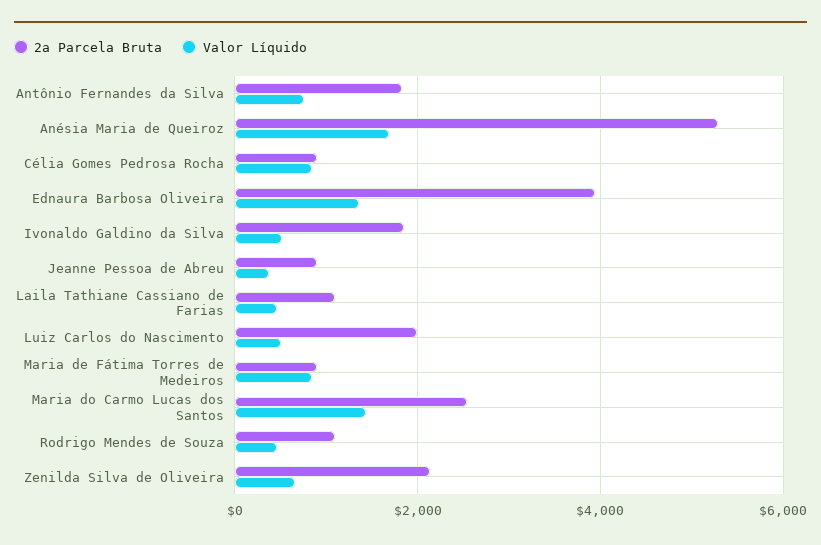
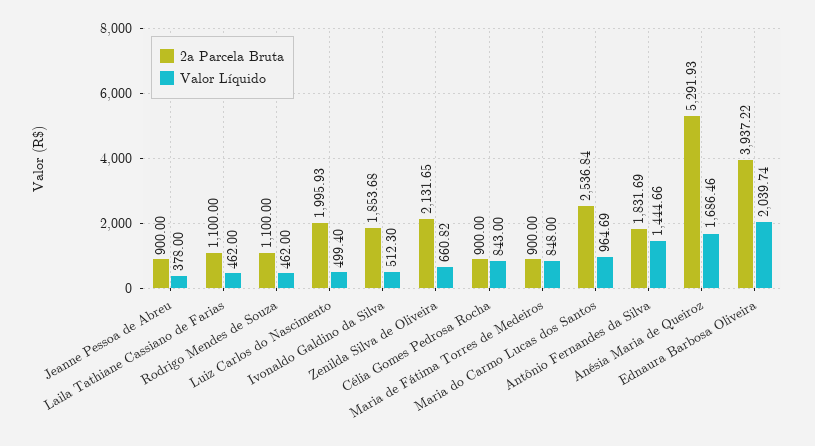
  {
    "2a Parcela Bruta": {
      "Antônio Fernandes da Silva": 1831.69,
      "Anésia Maria de Queiroz": 5291.93,
      "Célia Gomes Pedrosa Rocha": 900,
      "Ednaura Barbosa Oliveira": 3937.22,
      "Ivonaldo Galdino da Silva": 1853.68,
      "Jeanne Pessoa de Abreu": 900,
      "Laila Tathiane Cassiano de Farias": 1100,
      "Luiz Carlos do Nascimento": 1995.93,
      "Maria de Fátima Torres de Medeiros": 900,
      "Maria do Carmo Lucas dos Santos": 2536.84,
      "Rodrigo Mendes de Souza": 1100,
      "Zenilda Silva de Oliveira": 2131.65
    },
    "Valor Líquido": {
-     "Antônio Fernandes da Silva": 800,
+     "Antônio Fernandes da Silva": 1444.66,
      "Anésia Maria de Queiroz": 1686.46,
      "Célia Gomes Pedrosa Rocha": 843,
-     "Ednaura Barbosa Oliveira": 1400,
+     "Ednaura Barbosa Oliveira": 2039.74,
      "Ivonaldo Galdino da Silva": 512.3,
      "Jeanne Pessoa de Abreu": 378,
      "Laila Tathiane Cassiano de Farias": 462,
      "Luiz Carlos do Nascimento": 499.4,
      "Maria de Fátima Torres de Medeiros": 848,
-     "Maria do Carmo Lucas dos Santos": 1400,
+     "Maria do Carmo Lucas dos Santos": 964.69,
      "Rodrigo Mendes de Souza": 462,
      "Zenilda Silva de Oliveira": 660.82
    }
  }

